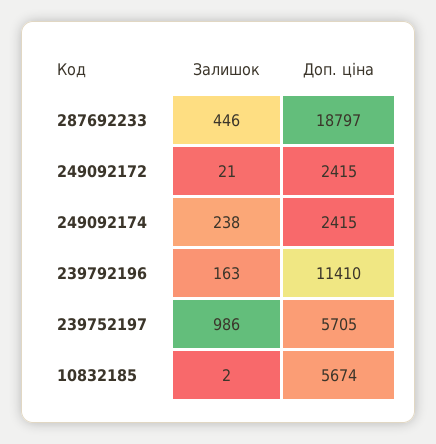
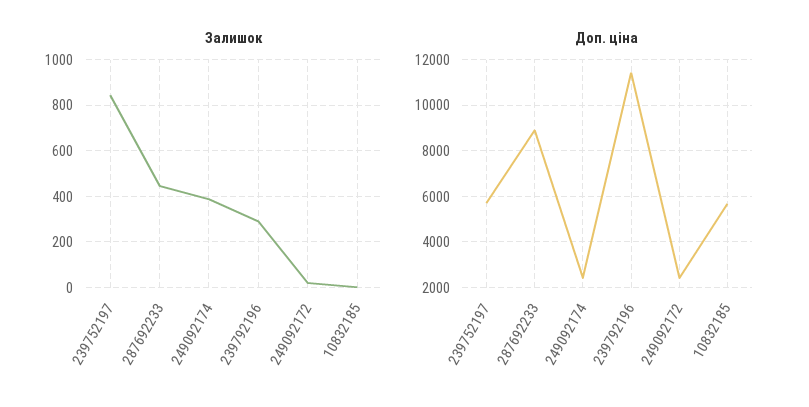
  {
    "Залишок": {
      "287692233": 446,
      "249092172": 21,
-     "249092174": 238,
+     "249092174": 400,
-     "239792196": 163,
+     "239792196": 300,
-     "239752197": 986,
+     "239752197": 850,
      "10832185": 2
    },
    "Доп. ціна": {
-     "287692233": 18797,
+     "287692233": 9000,
      "249092172": 2415,
      "249092174": 2415,
      "239792196": 11410,
      "239752197": 5705,
      "10832185": 5674
    }
  }

